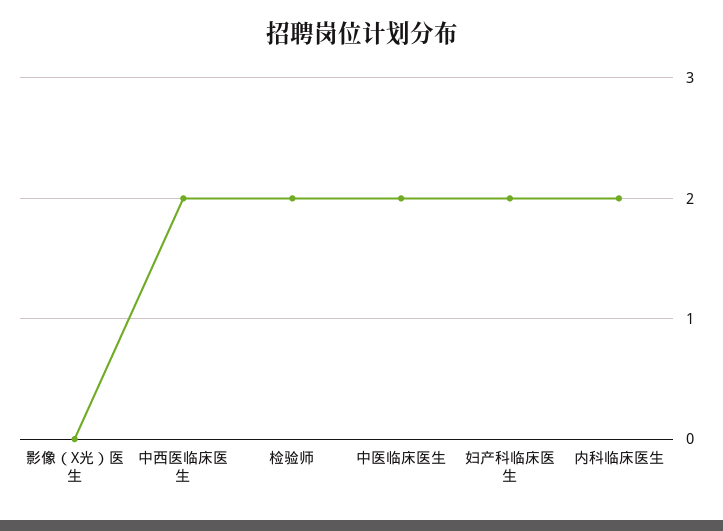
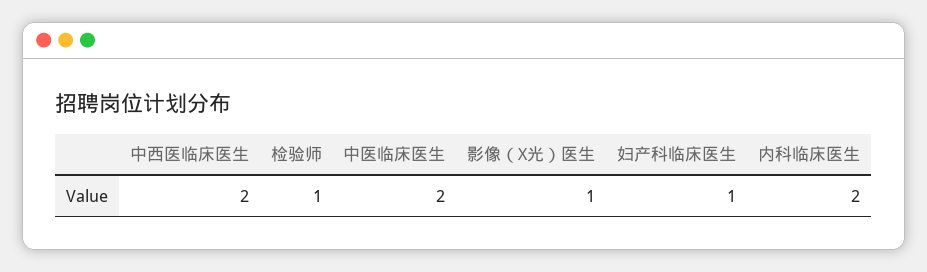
  {
-   "影像（X光）医生": 0,
+   "影像（X光）医生": 1,
    "中西医临床医生": 2,
-   "检验师": 2,
+   "检验师": 1,
    "中医临床医生": 2,
-   "妇产科临床医生": 2,
+   "妇产科临床医生": 1,
    "内科临床医生": 2
  }

